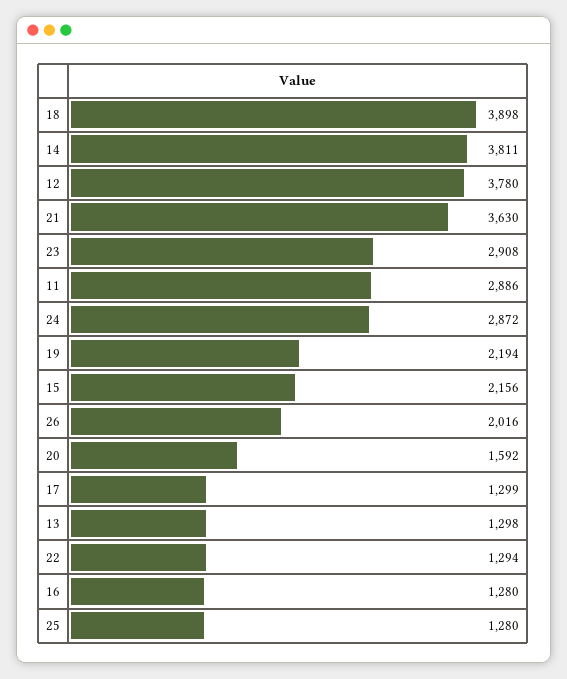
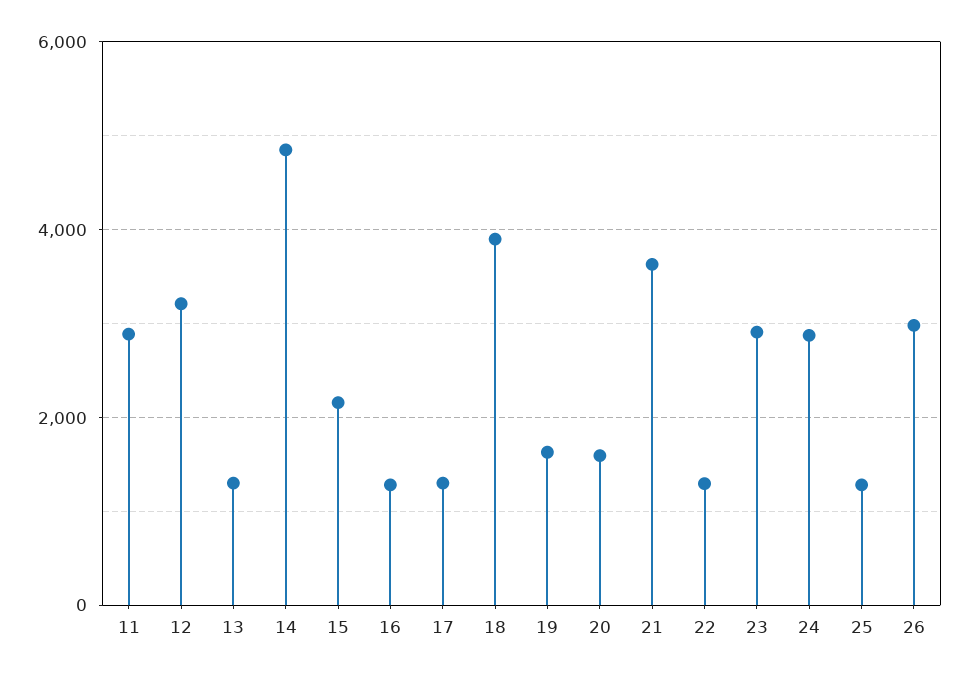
  {
    "18": 3898,
-   "14": 3811,
+   "14": 4800,
-   "12": 3780,
+   "12": 3200,
    "21": 3630,
    "23": 2908,
    "11": 2886,
    "24": 2872,
-   "19": 2194,
+   "19": 1600,
    "15": 2156,
-   "26": 2016,
+   "26": 3000,
    "20": 1592,
    "17": 1299,
    "13": 1298,
    "22": 1294,
    "16": 1280,
    "25": 1280
  }

